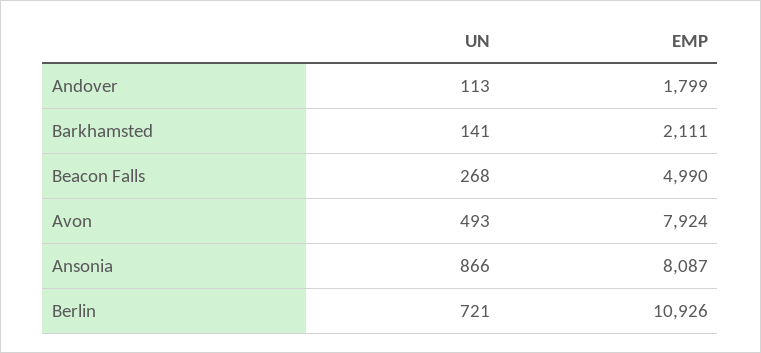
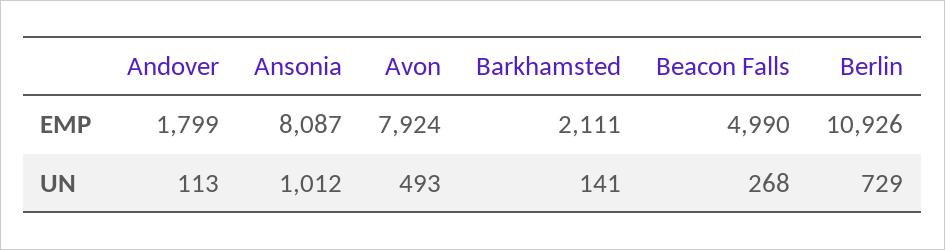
  {
    "UN": {
      "Andover": 113,
      "Barkhamsted": 141,
      "Beacon Falls": 268,
      "Avon": 493,
-     "Ansonia": 866,
+     "Ansonia": 1012,
-     "Berlin": 721
+     "Berlin": 729
    },
    "EMP": {
      "Andover": 1799,
      "Barkhamsted": 2111,
      "Beacon Falls": 4990,
      "Avon": 7924,
      "Ansonia": 8087,
      "Berlin": 10926
    }
  }

